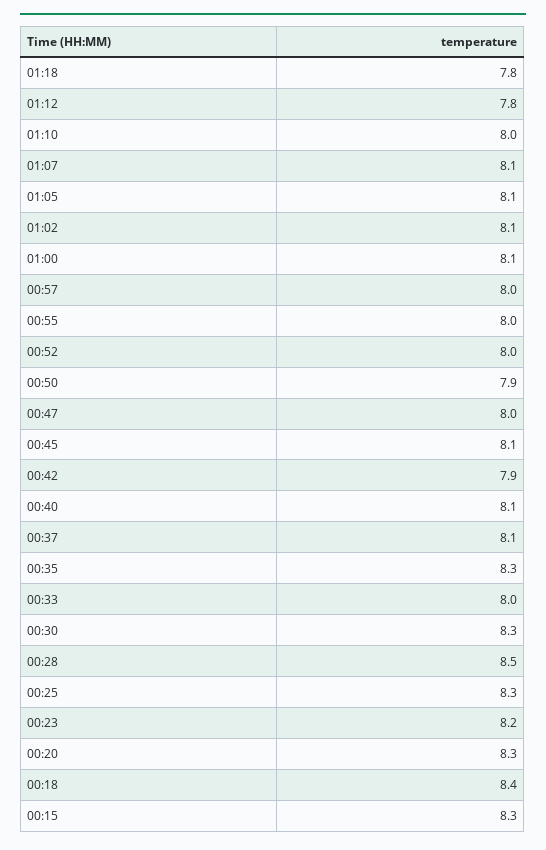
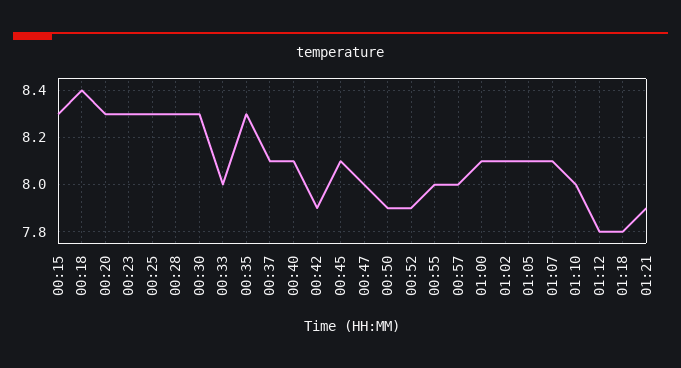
  {
    "01:18": 7.8,
    "01:12": 7.8,
    "01:10": 8,
    "01:07": 8.1,
    "01:05": 8.1,
    "01:02": 8.1,
    "01:00": 8.1,
    "00:57": 8,
    "00:55": 8,
-   "00:52": 8,
+   "00:52": 7.9,
    "00:50": 7.9,
    "00:47": 8,
    "00:45": 8.1,
    "00:42": 7.9,
    "00:40": 8.1,
    "00:37": 8.1,
    "00:35": 8.3,
    "00:33": 8,
    "00:30": 8.3,
-   "00:28": 8.5,
+   "00:28": 8.3,
    "00:25": 8.3,
-   "00:23": 8.2,
+   "00:23": 8.3,
    "00:20": 8.3,
    "00:18": 8.4,
-   "00:15": 8.3
+   "00:15": 8.3,
+   "01:21": 7.9
  }

